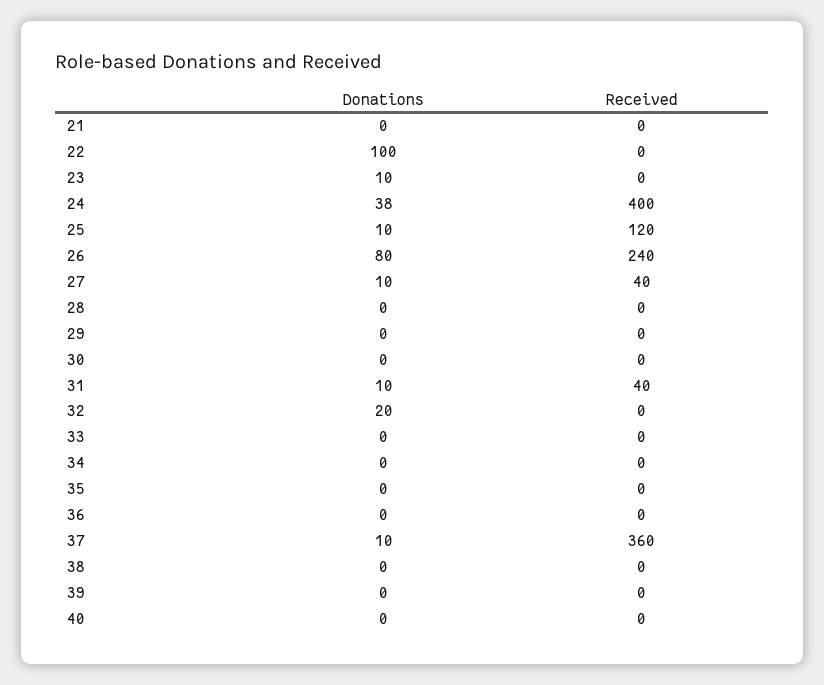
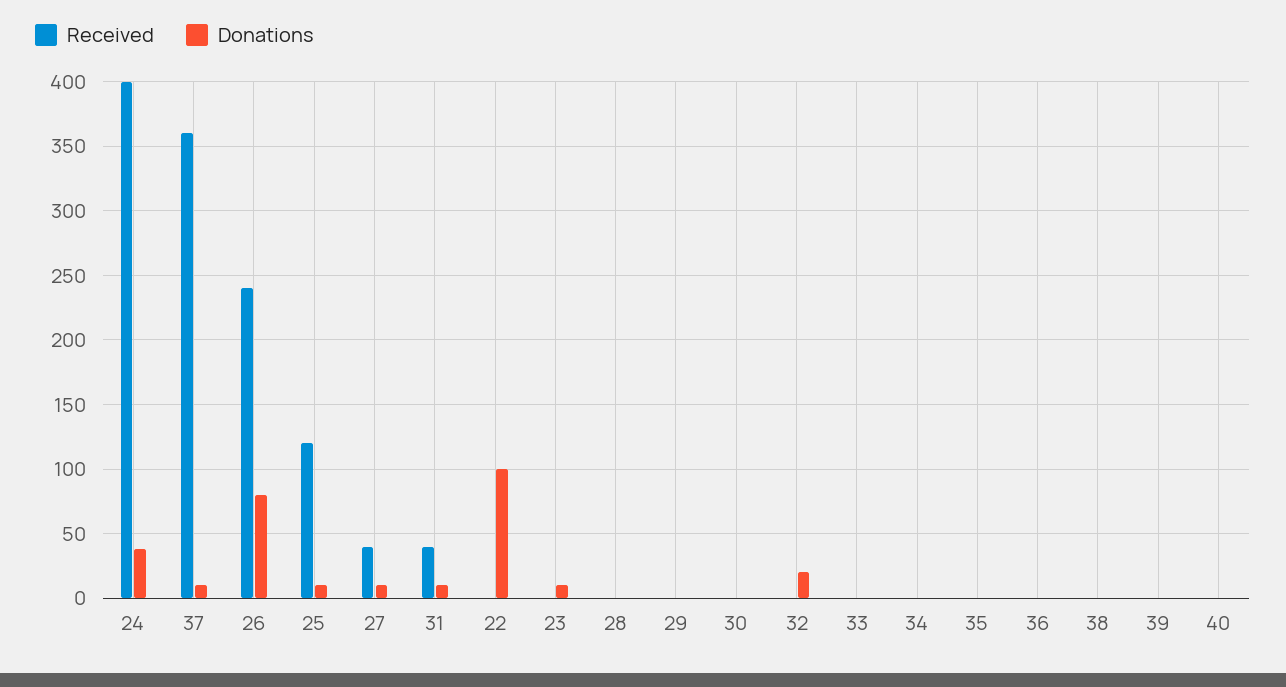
  {
    "Donations": {
-     "21": 0,
      "22": 100,
      "23": 10,
      "24": 38,
      "25": 10,
      "26": 80,
      "27": 10,
      "28": 0,
      "29": 0,
      "30": 0,
      "31": 10,
      "32": 20,
      "33": 0,
      "34": 0,
      "35": 0,
      "36": 0,
      "37": 10,
      "38": 0,
      "39": 0,
      "40": 0
    },
    "Received": {
-     "21": 0,
      "22": 0,
      "23": 0,
      "24": 400,
      "25": 120,
      "26": 240,
      "27": 40,
      "28": 0,
      "29": 0,
      "30": 0,
      "31": 40,
      "32": 0,
      "33": 0,
      "34": 0,
      "35": 0,
      "36": 0,
      "37": 360,
      "38": 0,
      "39": 0,
      "40": 0
    }
  }

